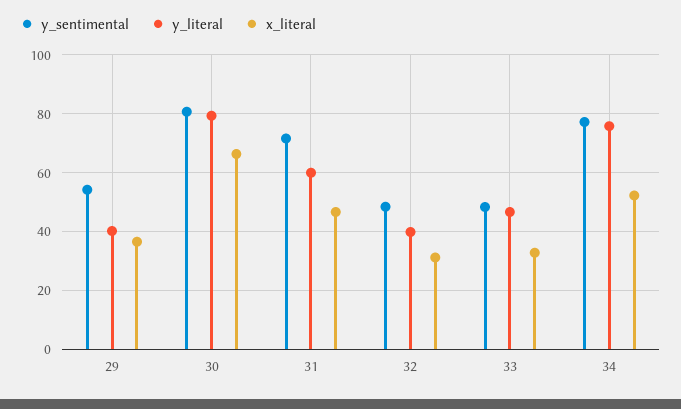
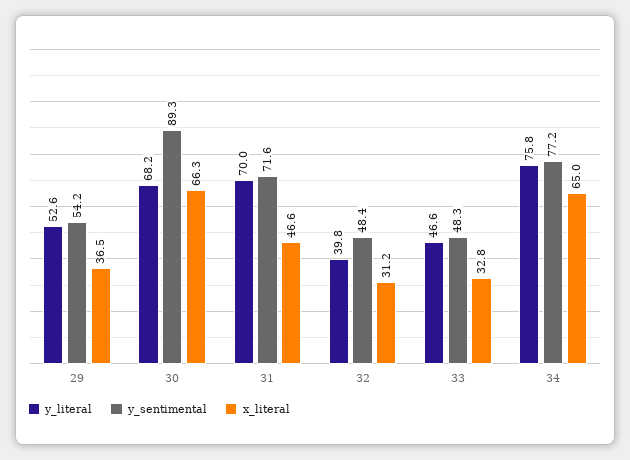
  {
    "y_sentimental": {
      "29": 54.2,
-     "30": 80,
+     "30": 89.3,
      "31": 71.6,
      "32": 48.4,
      "33": 48.3,
      "34": 77.2
    },
    "y_literal": {
-     "29": 40,
+     "29": 52.6,
-     "30": 80,
+     "30": 68.2,
-     "31": 60,
+     "31": 70,
      "32": 39.8,
      "33": 46.6,
      "34": 75.8
    },
    "x_literal": {
      "29": 36.5,
      "30": 66.3,
      "31": 46.6,
      "32": 31.2,
      "33": 32.8,
-     "34": 52.5
+     "34": 65
    }
  }

